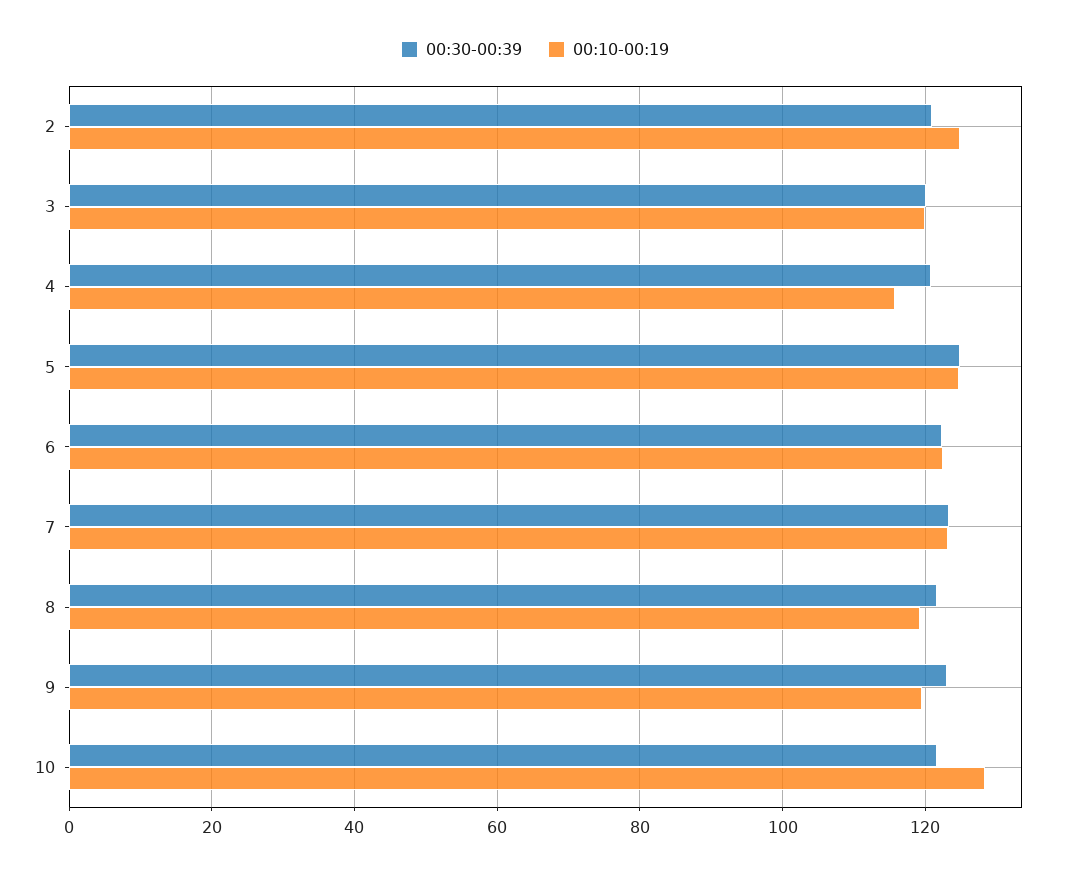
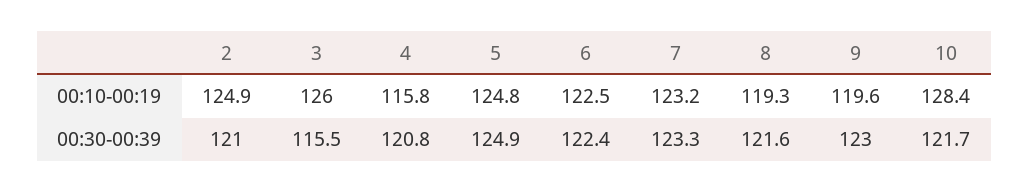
  {
    "00:30-00:39": {
      "2": 121,
-     "3": 120,
+     "3": 115.5,
      "4": 120.8,
      "5": 124.9,
      "6": 122.4,
      "7": 123.3,
      "8": 121.6,
      "9": 123,
      "10": 121.7
    },
    "00:10-00:19": {
      "2": 124.9,
-     "3": 120,
+     "3": 126,
      "4": 115.8,
      "5": 124.8,
      "6": 122.5,
      "7": 123.2,
      "8": 119.3,
      "9": 119.6,
      "10": 128.4
    }
  }

